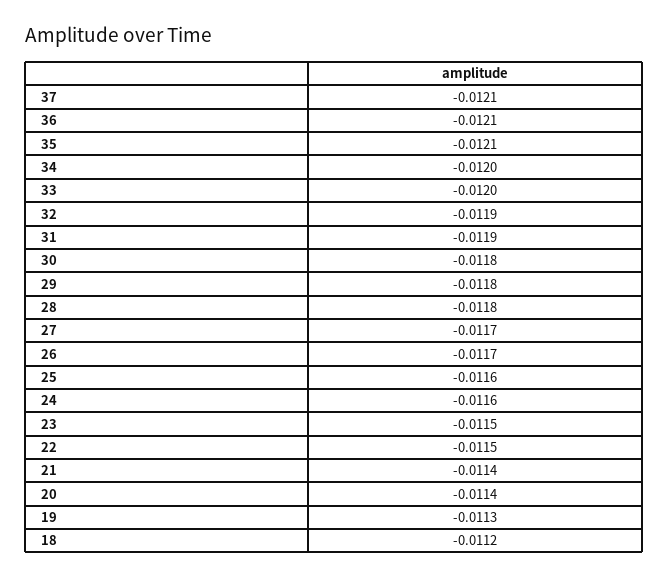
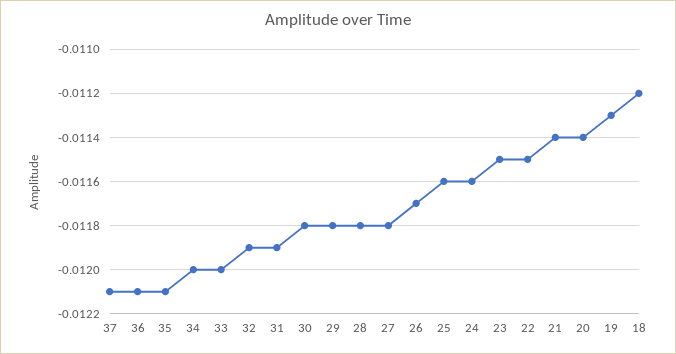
  {
    "37": -0.0121,
    "36": -0.0121,
    "35": -0.0121,
    "34": -0.012,
    "33": -0.012,
    "32": -0.0119,
    "31": -0.0119,
    "30": -0.0118,
    "29": -0.0118,
    "28": -0.0118,
-   "27": -0.0117,
+   "27": -0.0118,
    "26": -0.0117,
    "25": -0.0116,
    "24": -0.0116,
    "23": -0.0115,
    "22": -0.0115,
    "21": -0.0114,
    "20": -0.0114,
    "19": -0.0113,
    "18": -0.0112
  }

